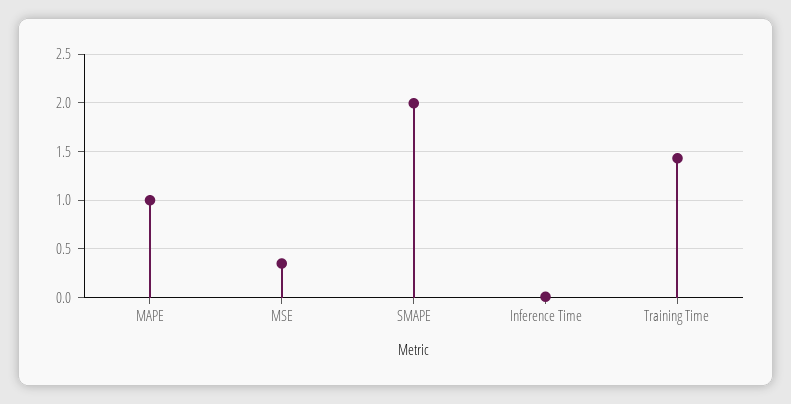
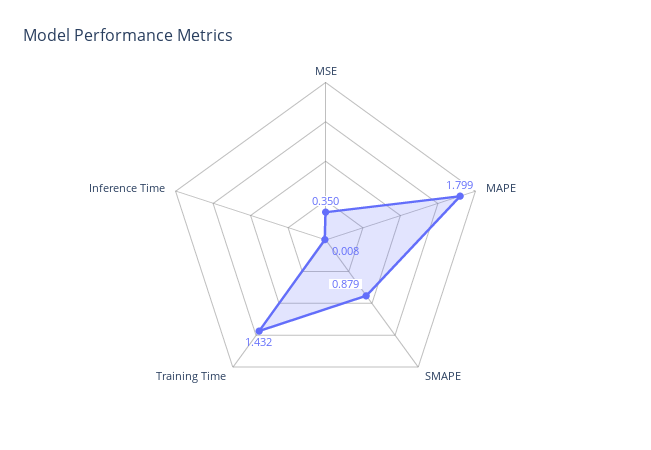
  {
-   "MAPE": 1,
+   "MAPE": 1.799,
    "MSE": 0.35,
-   "SMAPE": 2,
+   "SMAPE": 0.879,
    "Inference Time": 0.008,
    "Training Time": 1.432
  }

